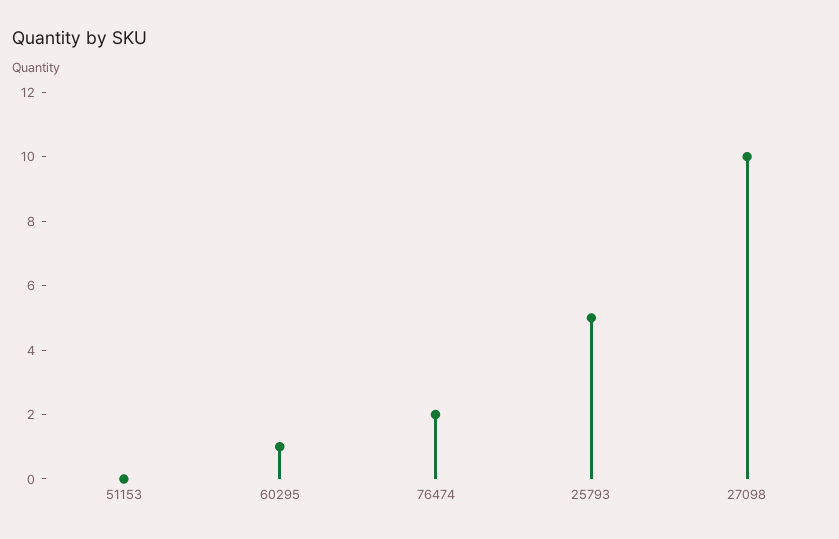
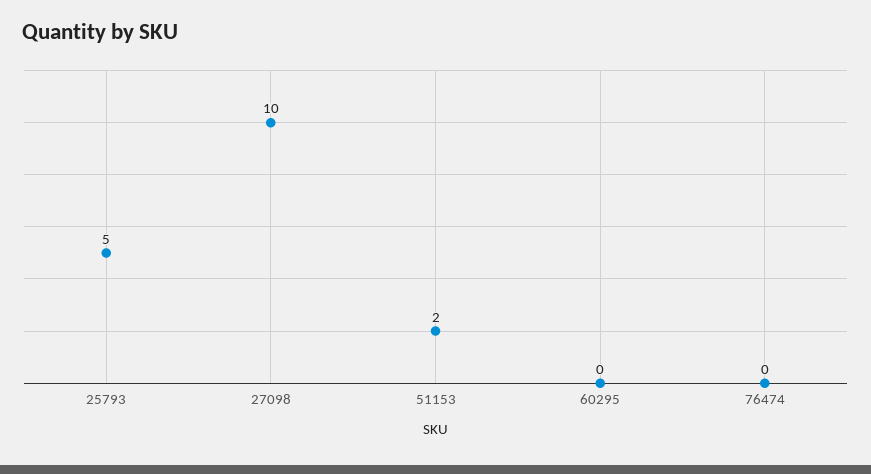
  {
-   "51153": 0,
+   "51153": 2,
-   "60295": 1,
+   "60295": 0,
-   "76474": 2,
+   "76474": 0,
    "25793": 5,
    "27098": 10
  }

